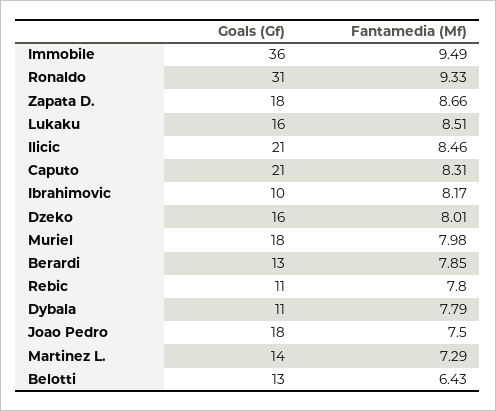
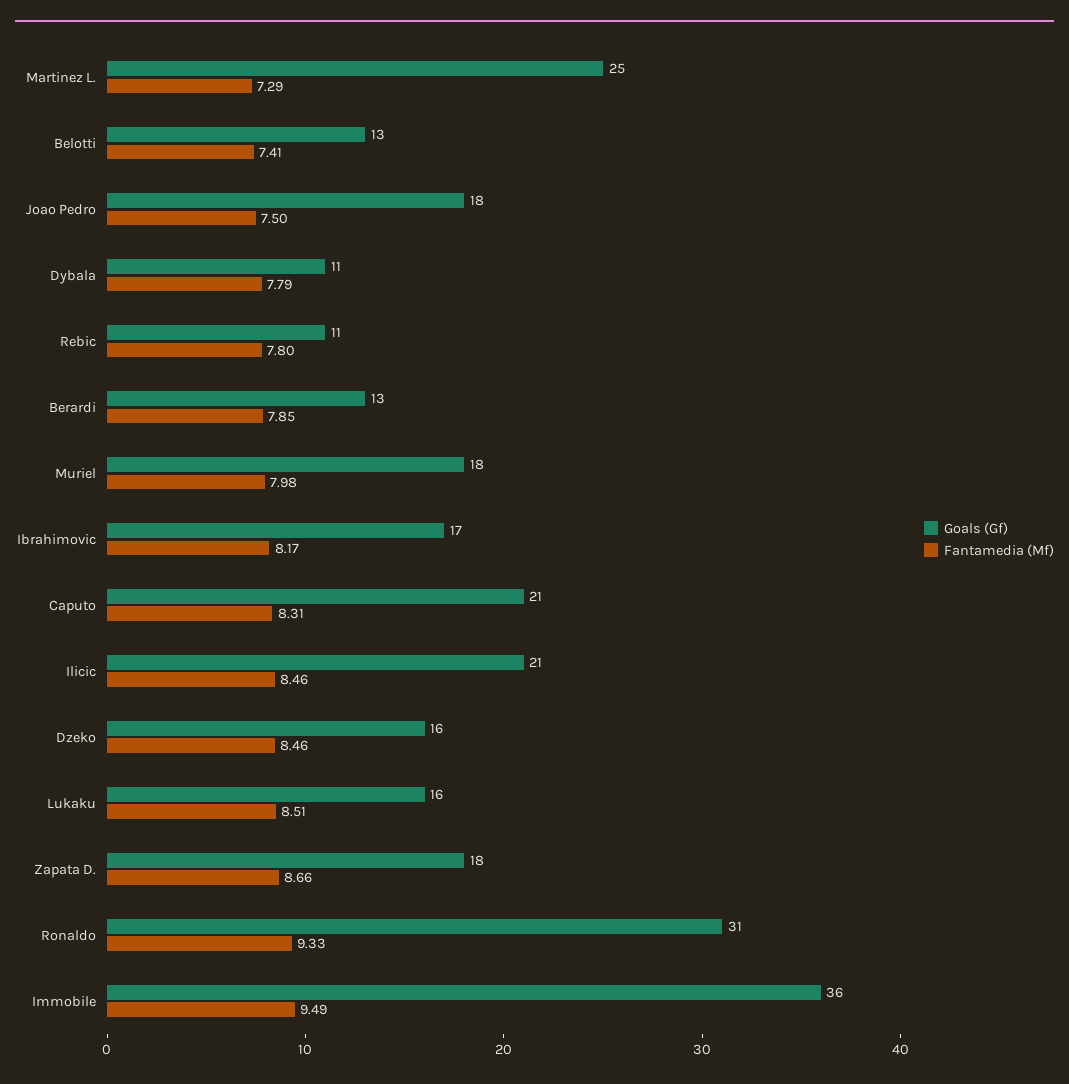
  {
    "Goals (Gf)": {
      "Immobile": 36,
      "Ronaldo": 31,
      "Zapata D.": 18,
      "Lukaku": 16,
      "Ilicic": 21,
      "Caputo": 21,
-     "Ibrahimovic": 10,
+     "Ibrahimovic": 17,
      "Dzeko": 16,
      "Muriel": 18,
      "Berardi": 13,
      "Rebic": 11,
      "Dybala": 11,
      "Joao Pedro": 18,
-     "Martinez L.": 14,
+     "Martinez L.": 25,
      "Belotti": 13
    },
    "Fantamedia (Mf)": {
      "Immobile": 9.49,
      "Ronaldo": 9.33,
      "Zapata D.": 8.66,
      "Lukaku": 8.51,
      "Ilicic": 8.46,
      "Caputo": 8.31,
      "Ibrahimovic": 8.17,
-     "Dzeko": 8.01,
+     "Dzeko": 8.46,
      "Muriel": 7.98,
      "Berardi": 7.85,
      "Rebic": 7.8,
      "Dybala": 7.79,
      "Joao Pedro": 7.5,
      "Martinez L.": 7.29,
-     "Belotti": 6.43
+     "Belotti": 7.41
    }
  }

